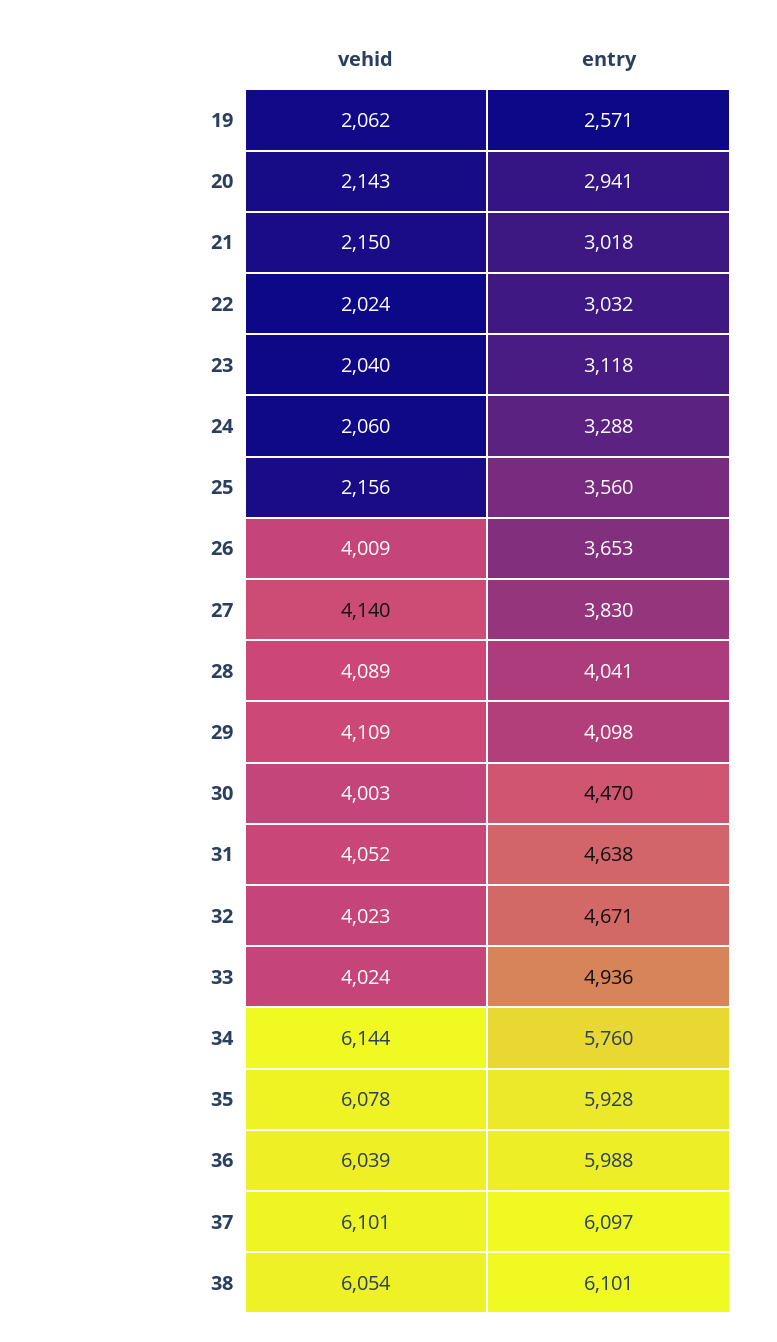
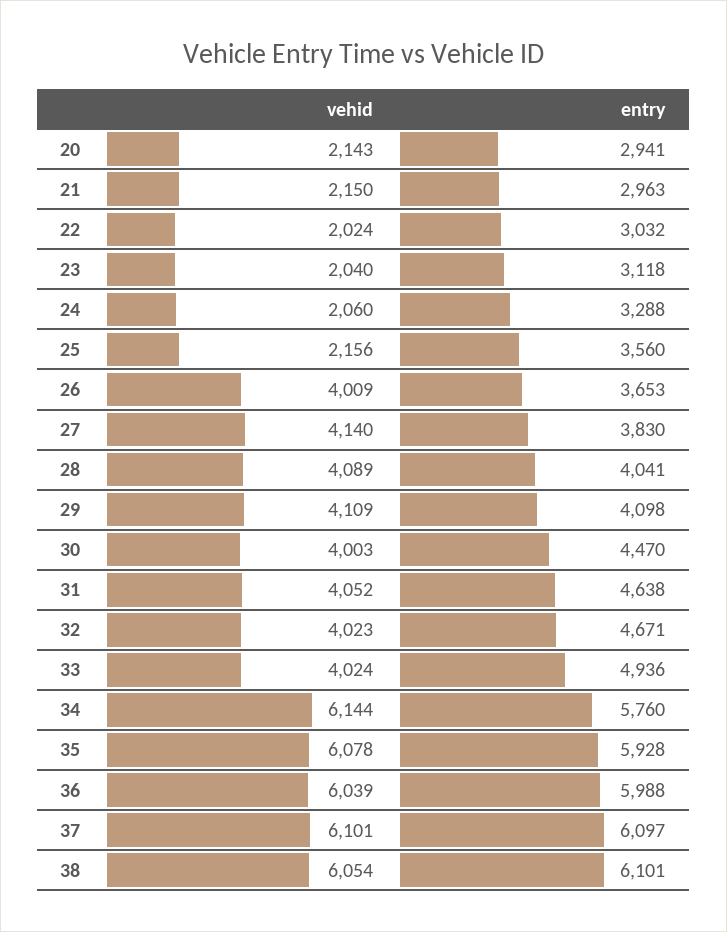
  {
    "vehid": {
-     "19": 2062,
      "20": 2143,
      "21": 2150,
      "22": 2024,
      "23": 2040,
      "24": 2060,
      "25": 2156,
      "26": 4009,
      "27": 4140,
      "28": 4089,
      "29": 4109,
      "30": 4003,
      "31": 4052,
      "32": 4023,
      "33": 4024,
      "34": 6144,
      "35": 6078,
      "36": 6039,
      "37": 6101,
      "38": 6054
    },
    "entry": {
-     "19": 2571,
      "20": 2941,
-     "21": 3018,
+     "21": 2963,
      "22": 3032,
      "23": 3118,
      "24": 3288,
      "25": 3560,
      "26": 3653,
      "27": 3830,
      "28": 4041,
      "29": 4098,
      "30": 4470,
      "31": 4638,
      "32": 4671,
      "33": 4936,
      "34": 5760,
      "35": 5928,
      "36": 5988,
      "37": 6097,
      "38": 6101
    }
  }

